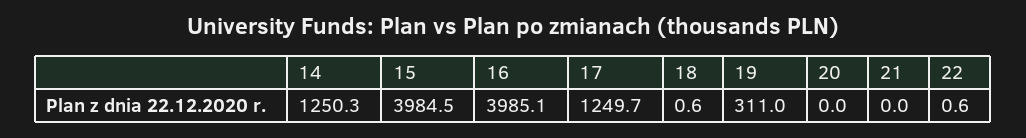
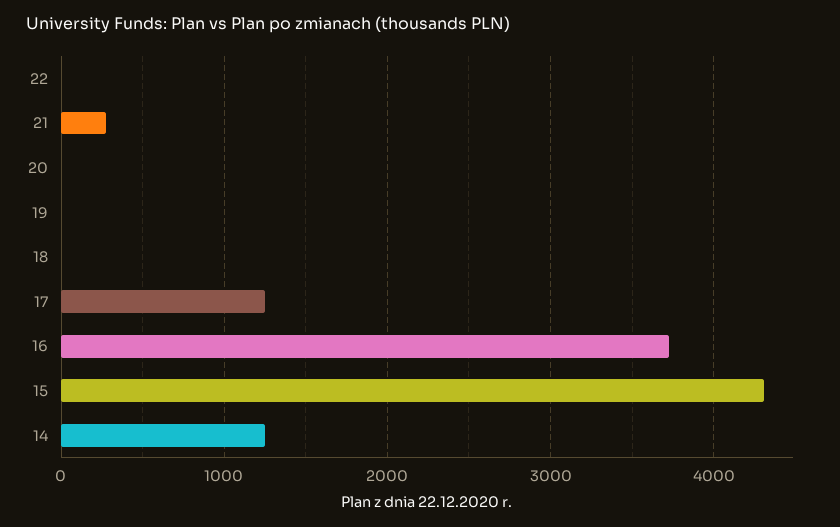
  {
    "14": 1250.3,
-   "15": 3984.5,
+   "15": 4300,
-   "16": 3985.1,
+   "16": 3700,
    "17": 1249.7,
    "18": 0.6,
-   "19": 311,
+   "19": 0,
    "20": 0,
-   "21": 0,
+   "21": 300,
    "22": 0.6
  }

